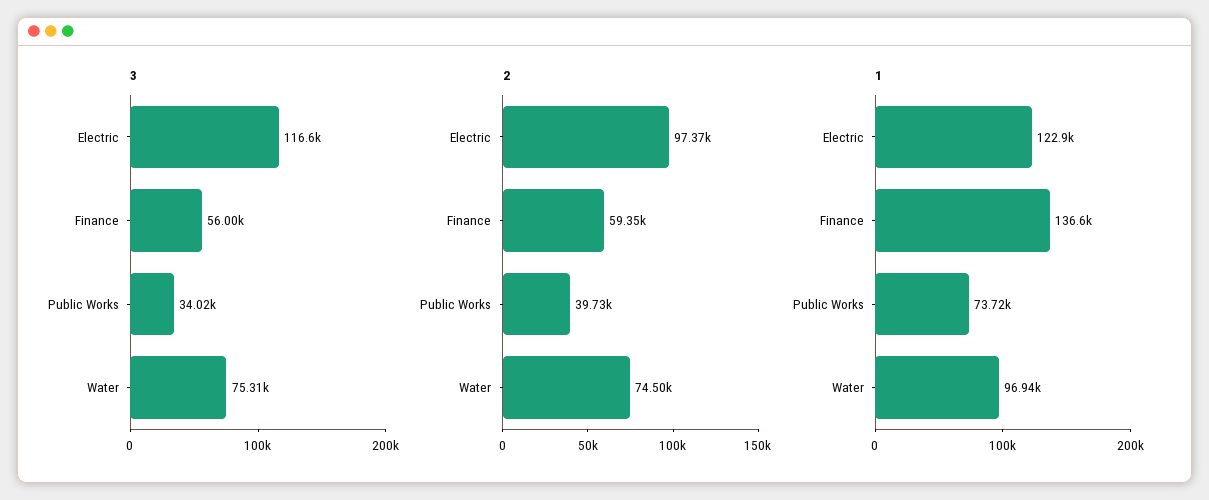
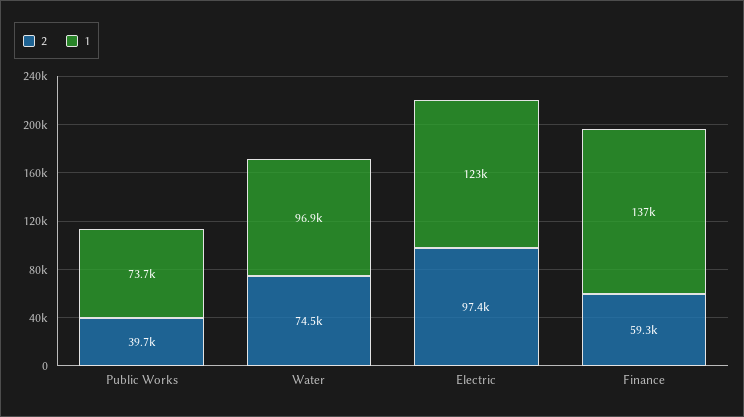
  {
-   "3": {
-     "Electric": 116600,
-     "Finance": 56000,
-     "Public Works": 34020,
-     "Water": 75310
-   },
    "2": {
      "Electric": 97370,
      "Finance": 59350,
      "Public Works": 39730,
      "Water": 74500
    },
    "1": {
      "Electric": 122900,
      "Finance": 136600,
      "Public Works": 73720,
      "Water": 96940
    }
  }

